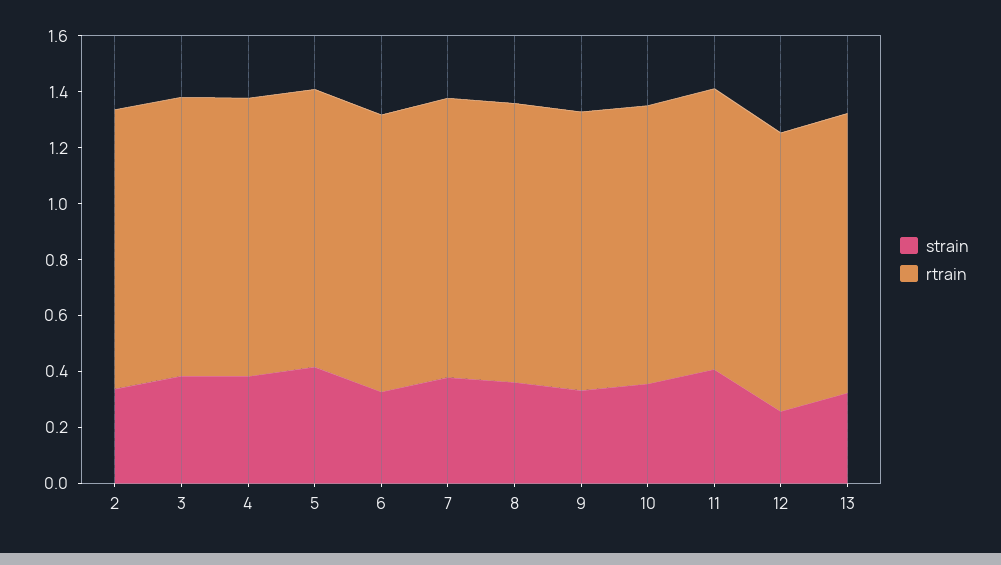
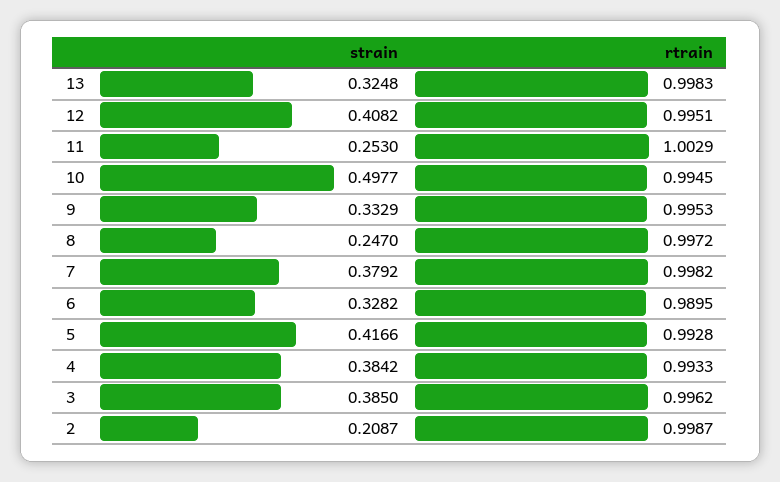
  {
    "strain": {
-     "2": 0.35,
+     "2": 0.2087,
      "3": 0.385,
      "4": 0.3842,
      "5": 0.4166,
      "6": 0.3282,
      "7": 0.3792,
-     "8": 0.35,
+     "8": 0.247,
      "9": 0.3329,
-     "10": 0.35,
+     "10": 0.4977,
-     "11": 0.4,
+     "11": 0.253,
-     "12": 0.25,
+     "12": 0.4082,
      "13": 0.3248
    },
    "rtrain": {
      "2": 0.9987,
      "3": 0.9962,
      "4": 0.9933,
      "5": 0.9928,
      "6": 0.9895,
      "7": 0.9982,
      "8": 0.9972,
      "9": 0.9953,
      "10": 0.9945,
      "11": 1.0029,
      "12": 0.9951,
      "13": 0.9983
    }
  }

